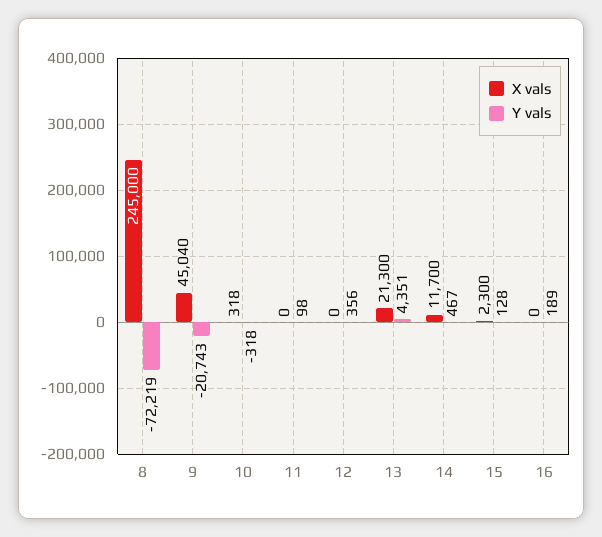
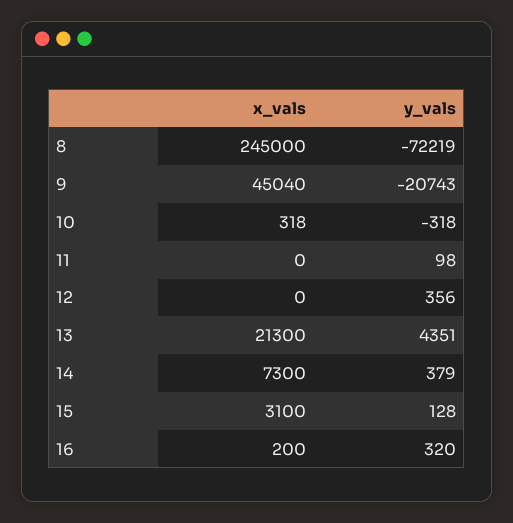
  {
    "X vals": {
      "8": 245000,
      "9": 45040,
      "10": 318,
      "11": 0,
      "12": 0,
      "13": 21300,
-     "14": 11700,
+     "14": 7300,
-     "15": 2300,
+     "15": 3100,
-     "16": 0
+     "16": 200
    },
    "Y vals": {
      "8": -72219,
      "9": -20743,
      "10": -318,
      "11": 98,
      "12": 356,
      "13": 4351,
-     "14": 467,
+     "14": 379,
      "15": 128,
-     "16": 189
+     "16": 320
    }
  }

